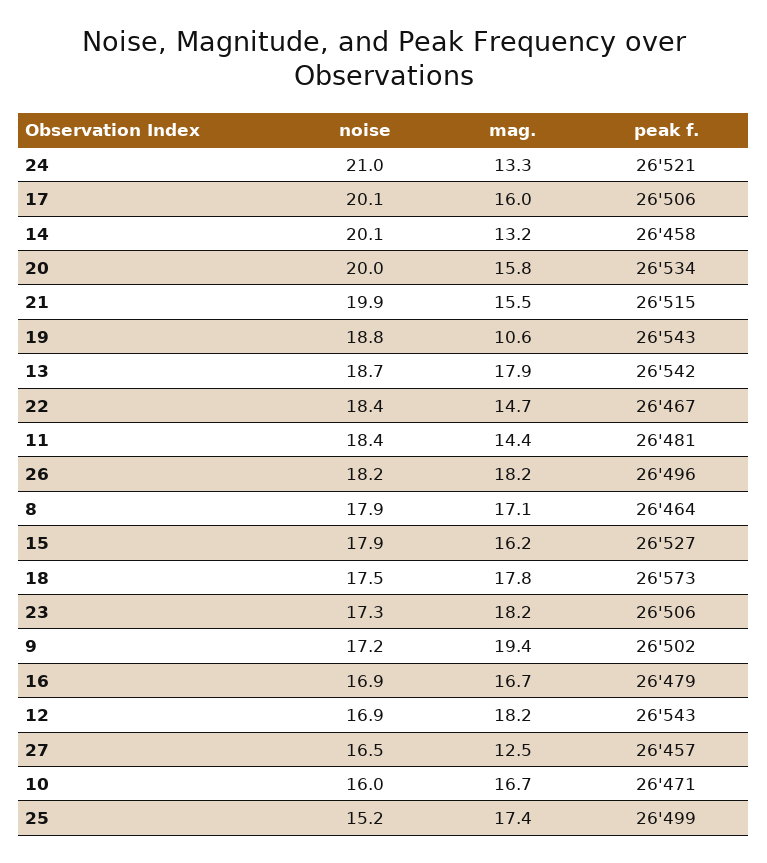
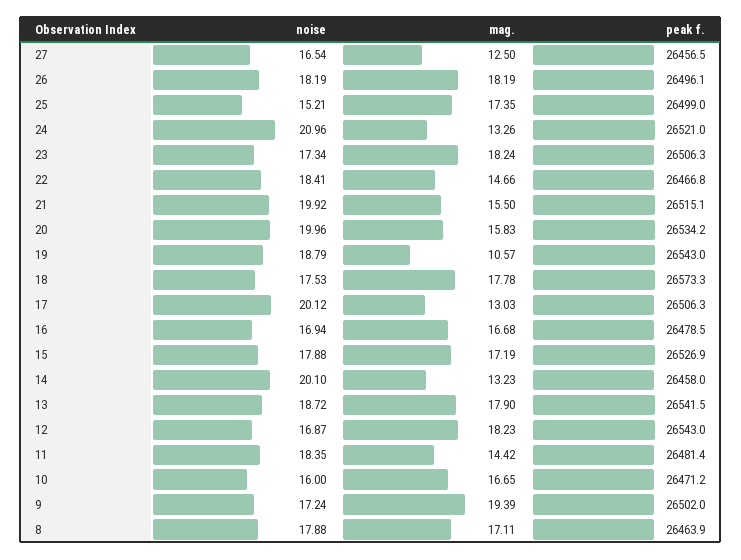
  {
    "noise": {
      "24": 20.96,
      "17": 20.12,
      "14": 20.1,
      "20": 19.96,
      "21": 19.92,
      "19": 18.79,
      "13": 18.72,
      "22": 18.41,
      "11": 18.35,
      "26": 18.19,
      "8": 17.88,
      "15": 17.88,
      "18": 17.53,
      "23": 17.34,
      "9": 17.24,
      "16": 16.94,
      "12": 16.87,
      "27": 16.54,
      "10": 16,
      "25": 15.21
    },
    "mag.": {
      "24": 13.26,
-     "17": 16,
+     "17": 13.03,
      "14": 13.23,
      "20": 15.83,
      "21": 15.5,
      "19": 10.57,
      "13": 17.9,
      "22": 14.66,
      "11": 14.42,
      "26": 18.19,
      "8": 17.11,
-     "15": 16.2,
+     "15": 17.19,
      "18": 17.78,
      "23": 18.24,
      "9": 19.39,
      "16": 16.68,
      "12": 18.23,
      "27": 12.5,
      "10": 16.65,
      "25": 17.35
    },
    "peak f.": {
      "24": 26521,
      "17": 26506.3,
      "14": 26458,
      "20": 26534.2,
      "21": 26515.1,
      "19": 26543,
      "13": 26541.5,
      "22": 26466.8,
      "11": 26481.4,
      "26": 26496.1,
      "8": 26463.9,
      "15": 26526.9,
      "18": 26573.3,
      "23": 26506.3,
      "9": 26502,
      "16": 26478.5,
      "12": 26543,
      "27": 26456.5,
      "10": 26471.2,
      "25": 26499
    }
  }

